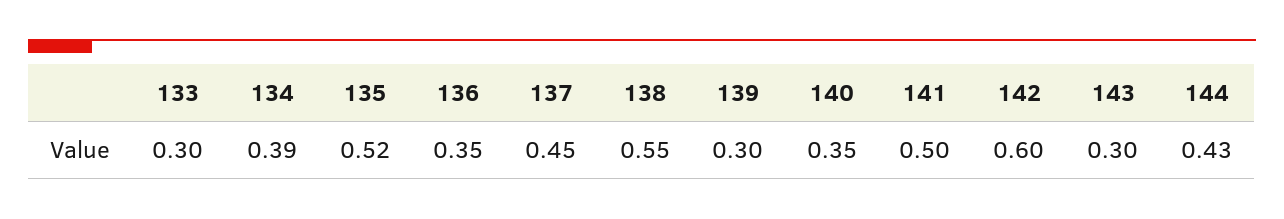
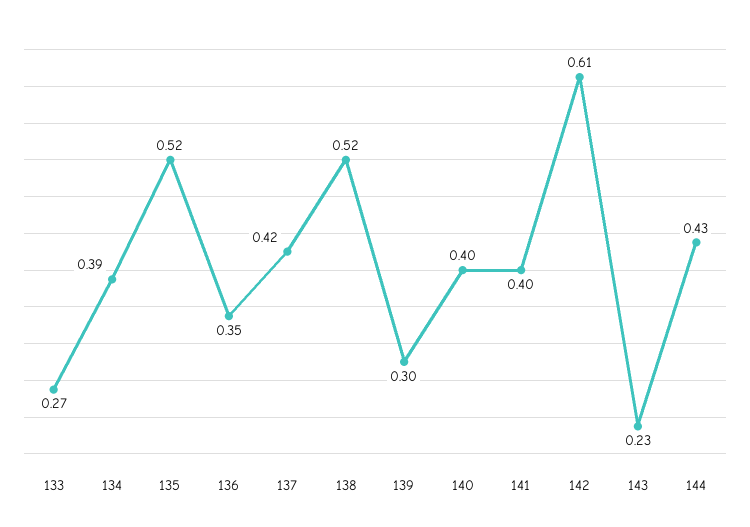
  {
-   "133": 0.3,
+   "133": 0.27,
    "134": 0.39,
    "135": 0.52,
    "136": 0.35,
-   "137": 0.45,
+   "137": 0.42,
-   "138": 0.55,
+   "138": 0.52,
    "139": 0.3,
-   "140": 0.35,
+   "140": 0.4,
-   "141": 0.5,
+   "141": 0.4,
-   "142": 0.6,
+   "142": 0.61,
-   "143": 0.3,
+   "143": 0.23,
    "144": 0.43
  }

